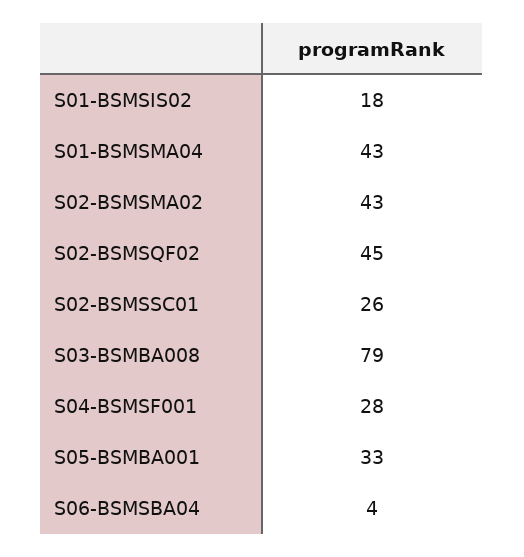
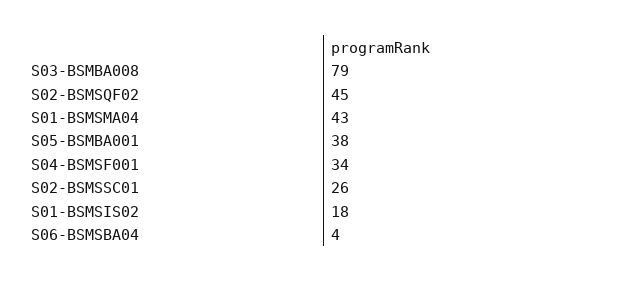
  {
    "S01-BSMSIS02": 18,
    "S01-BSMSMA04": 43,
-   "S02-BSMSMA02": 43,
    "S02-BSMSQF02": 45,
    "S02-BSMSSC01": 26,
    "S03-BSMBA008": 79,
-   "S04-BSMSF001": 28,
+   "S04-BSMSF001": 34,
-   "S05-BSMBA001": 33,
+   "S05-BSMBA001": 38,
    "S06-BSMSBA04": 4
  }

